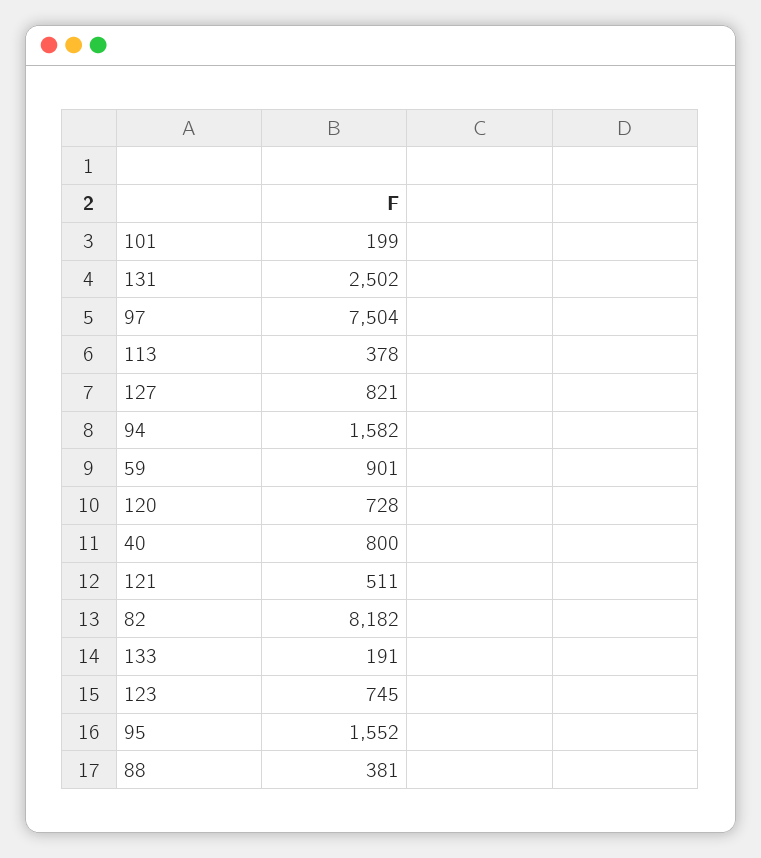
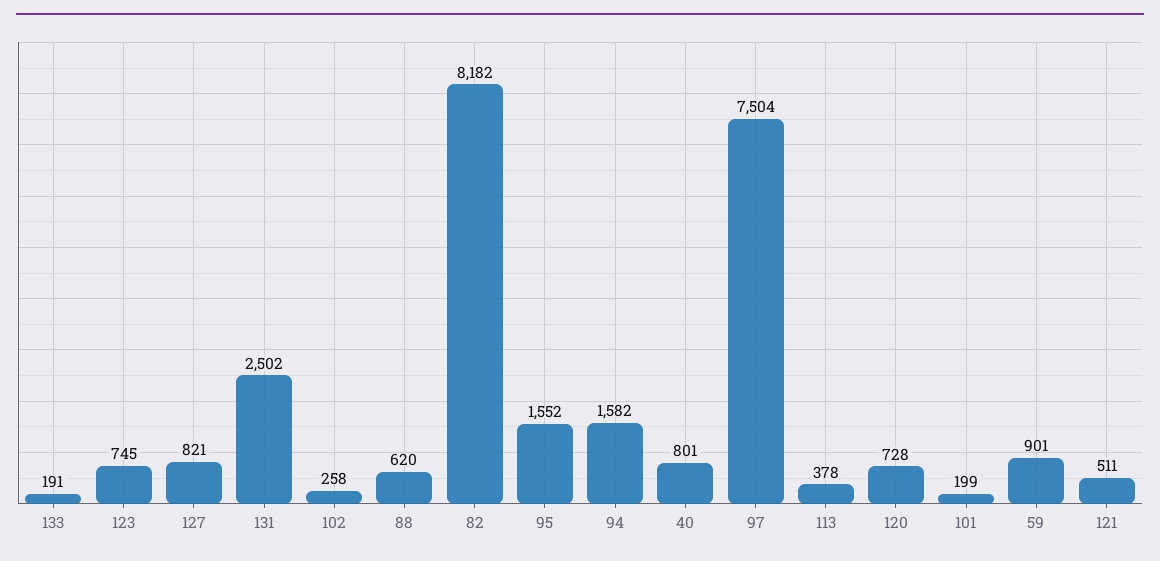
  {
    "101": 199,
    "131": 2502,
    "97": 7504,
    "113": 378,
    "127": 821,
    "94": 1582,
    "59": 901,
    "120": 728,
-   "40": 800,
+   "40": 801,
    "121": 511,
    "82": 8182,
    "133": 191,
    "123": 745,
    "95": 1552,
-   "88": 381
+   "88": 620,
+   "102": 258
  }

